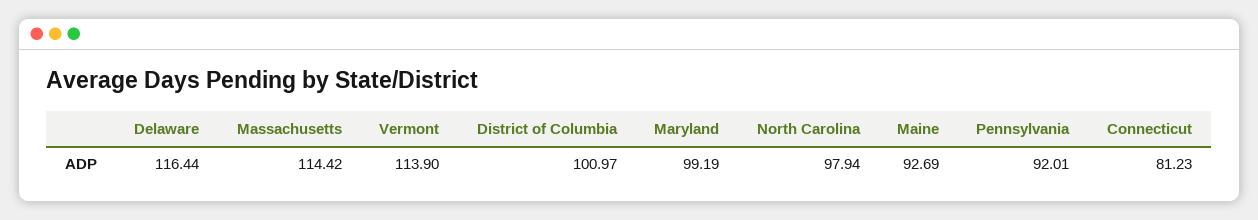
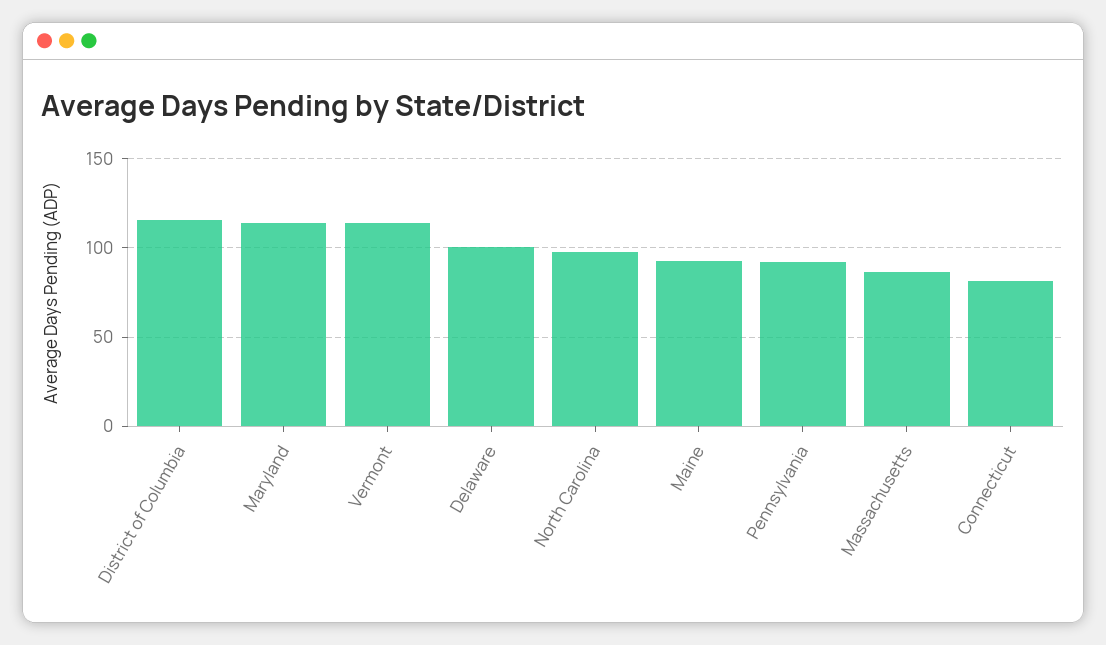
  {
-   "Delaware": 116.44,
+   "Delaware": 100,
-   "Massachusetts": 114.42,
+   "Massachusetts": 85,
    "Vermont": 113.9,
-   "District of Columbia": 100.97,
+   "District of Columbia": 115,
-   "Maryland": 99.19,
+   "Maryland": 115,
    "North Carolina": 97.94,
    "Maine": 92.69,
    "Pennsylvania": 92.01,
    "Connecticut": 81.23
  }

